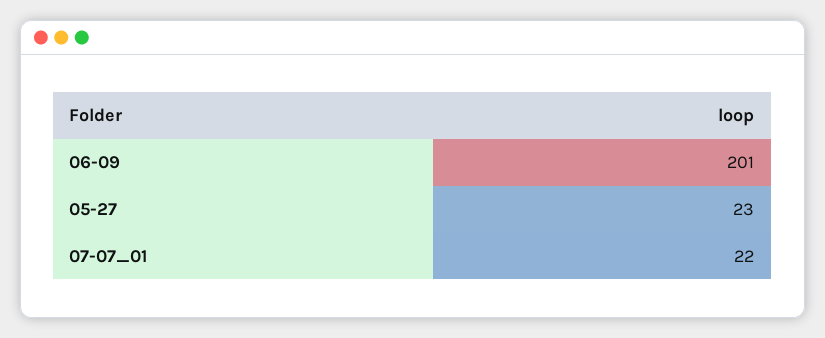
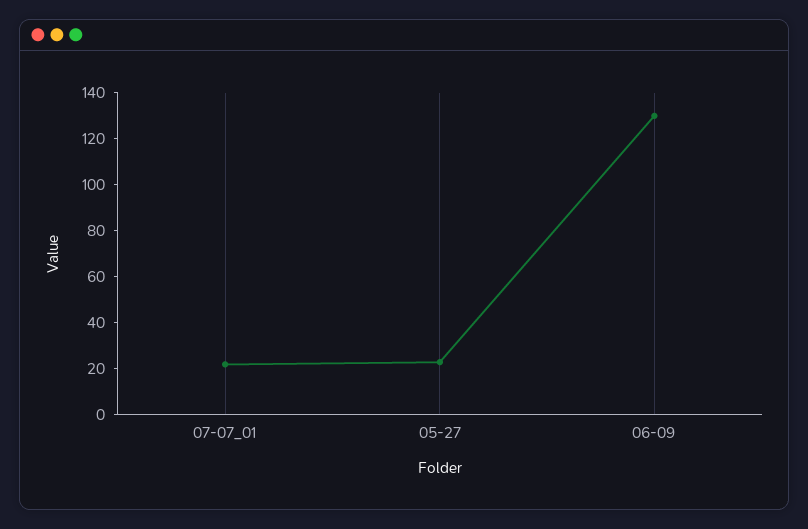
  {
-   "06-09": 201,
+   "06-09": 130,
    "05-27": 23,
    "07-07_01": 22
  }

